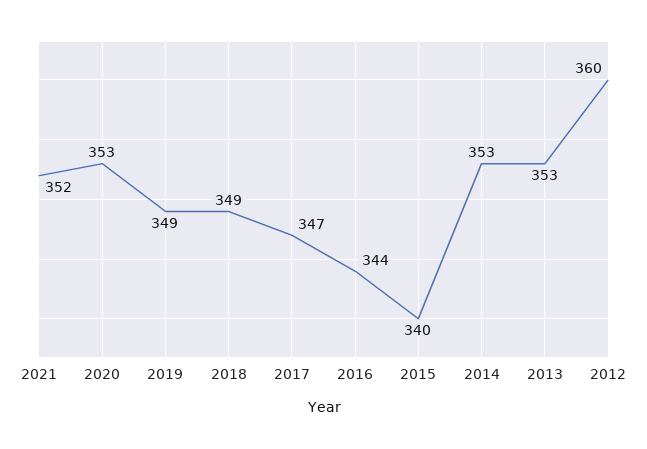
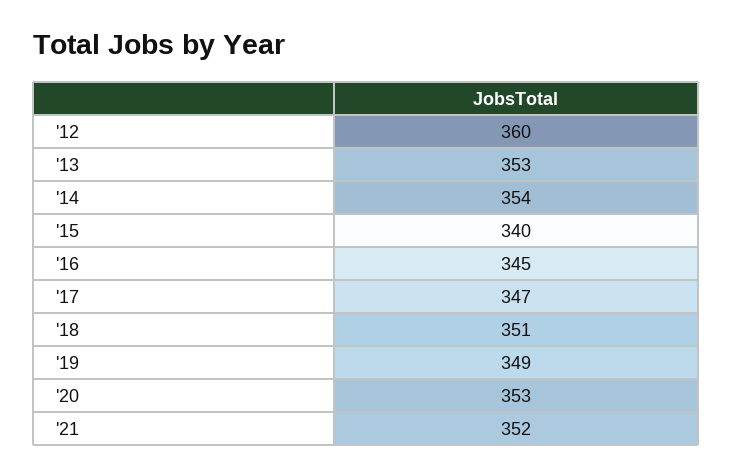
  {
    "2021": 352,
    "2020": 353,
    "2019": 349,
-   "2018": 349,
+   "2018": 351,
    "2017": 347,
-   "2016": 344,
+   "2016": 345,
    "2015": 340,
-   "2014": 353,
+   "2014": 354,
    "2013": 353,
    "2012": 360
  }

